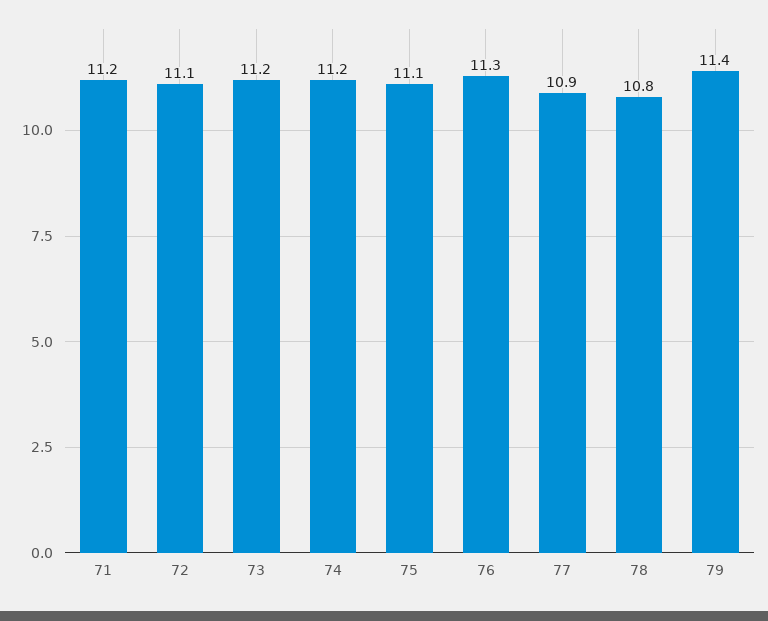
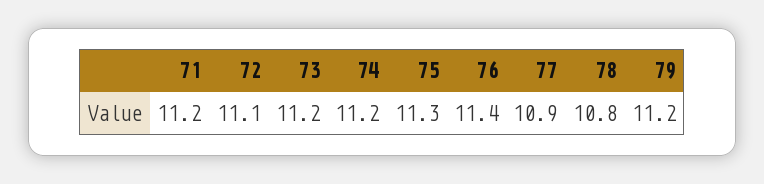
  {
    "71": 11.2,
    "72": 11.1,
    "73": 11.2,
    "74": 11.2,
-   "75": 11.1,
+   "75": 11.3,
-   "76": 11.3,
+   "76": 11.4,
    "77": 10.9,
    "78": 10.8,
-   "79": 11.4
+   "79": 11.2
  }

